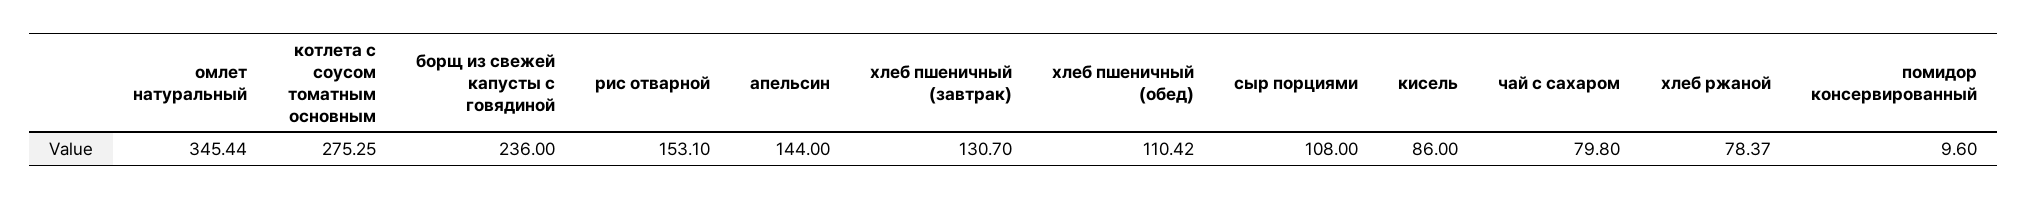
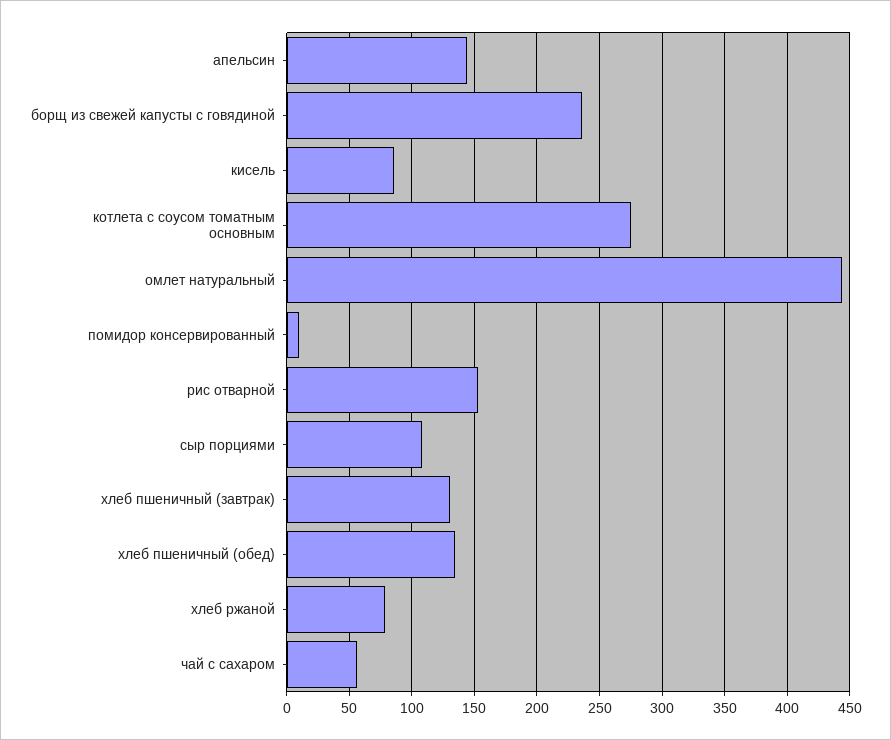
  {
-   "омлет натуральный": 345.44,
+   "омлет натуральный": 445,
    "котлета с соусом томатным основным": 275.25,
    "борщ из свежей капусты с говядиной": 236,
    "рис отварной": 153.1,
    "апельсин": 144,
    "хлеб пшеничный (завтрак)": 130.7,
-   "хлеб пшеничный (обед)": 110.42,
+   "хлеб пшеничный (обед)": 135,
    "сыр порциями": 108,
    "кисель": 86,
-   "чай с сахаром": 79.8,
+   "чай с сахаром": 55,
    "хлеб ржаной": 78.37,
    "помидор консервированный": 9.6
  }

